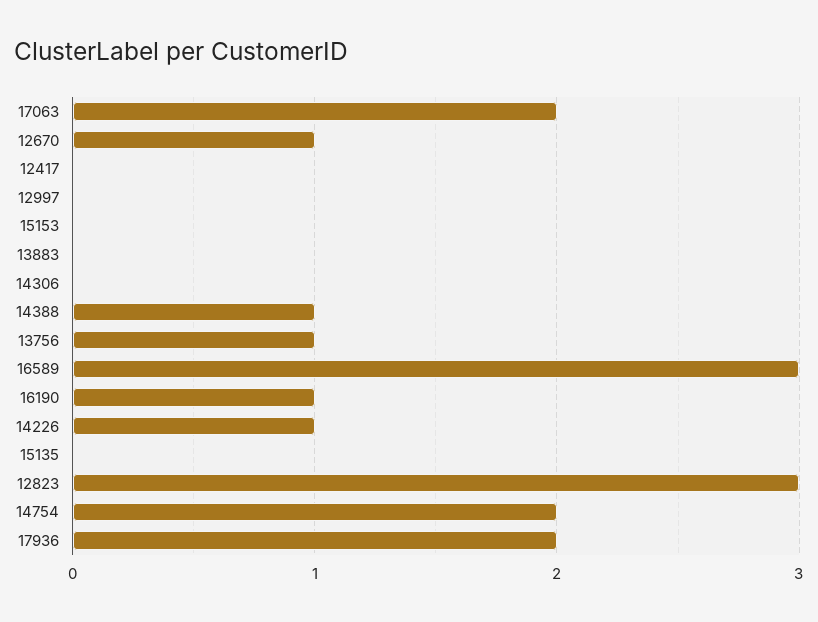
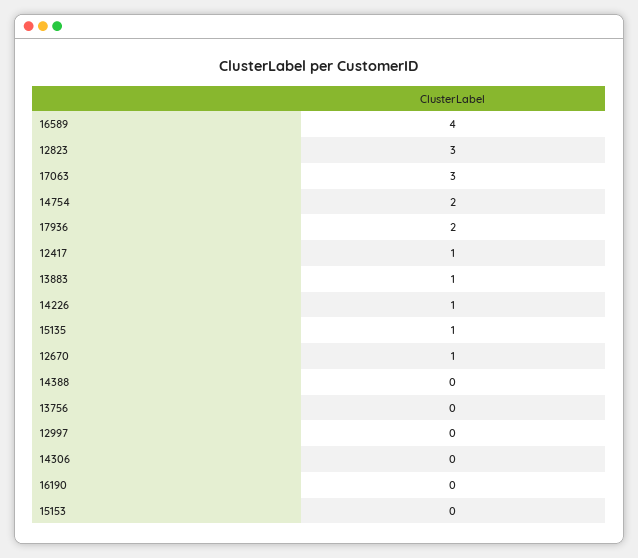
  {
-   "17063": 2,
+   "17063": 3,
    "12670": 1,
-   "12417": 0,
+   "12417": 1,
    "12997": 0,
    "15153": 0,
-   "13883": 0,
+   "13883": 1,
    "14306": 0,
-   "14388": 1,
+   "14388": 0,
-   "13756": 1,
+   "13756": 0,
-   "16589": 3,
+   "16589": 4,
-   "16190": 1,
+   "16190": 0,
    "14226": 1,
-   "15135": 0,
+   "15135": 1,
    "12823": 3,
    "14754": 2,
    "17936": 2
  }

